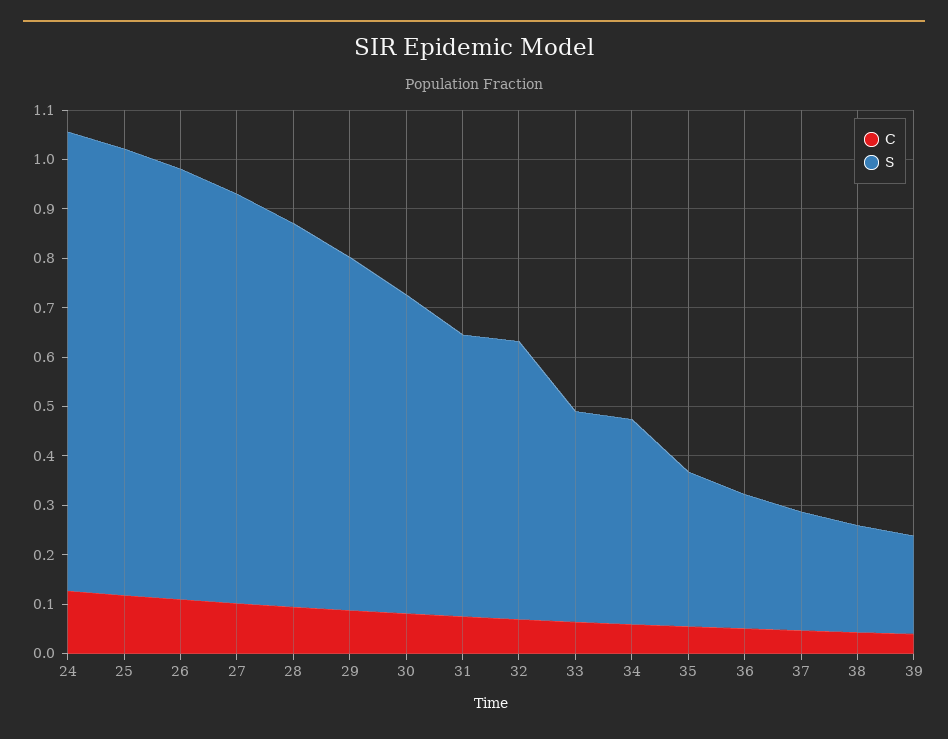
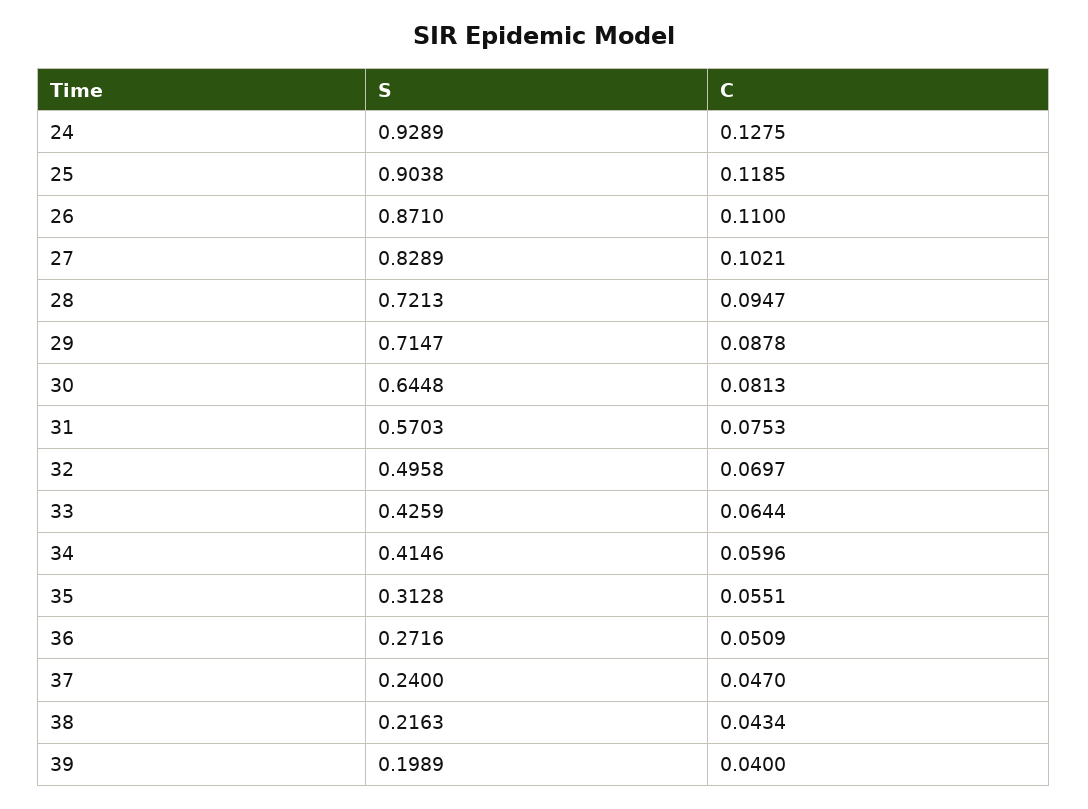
  {
    "C": {
      "24": 0.1275,
      "25": 0.1185,
      "26": 0.11,
      "27": 0.1021,
      "28": 0.0947,
      "29": 0.0878,
      "30": 0.0813,
      "31": 0.0753,
      "32": 0.0697,
      "33": 0.0644,
      "34": 0.0596,
      "35": 0.0551,
      "36": 0.0509,
      "37": 0.047,
      "38": 0.0434,
      "39": 0.04
    },
    "S": {
      "24": 0.9289,
      "25": 0.9038,
      "26": 0.871,
      "27": 0.8289,
-     "28": 0.78,
+     "28": 0.7213,
      "29": 0.7147,
      "30": 0.6448,
      "31": 0.5703,
-     "32": 0.56,
+     "32": 0.4958,
      "33": 0.4259,
      "34": 0.4146,
      "35": 0.3128,
      "36": 0.2716,
      "37": 0.24,
      "38": 0.2163,
      "39": 0.1989
    }
  }

